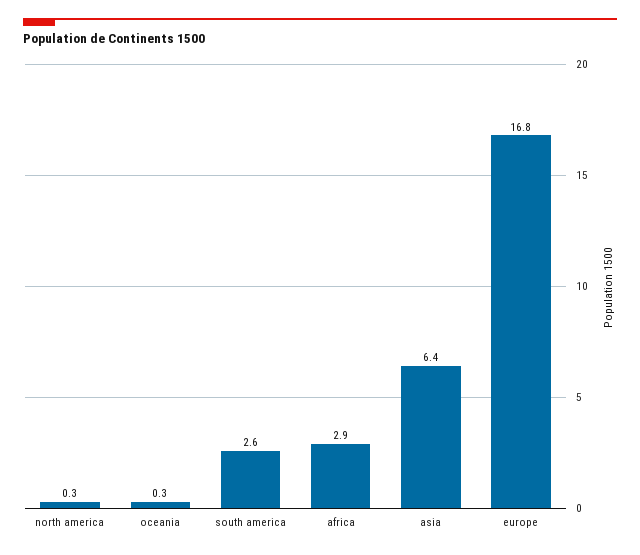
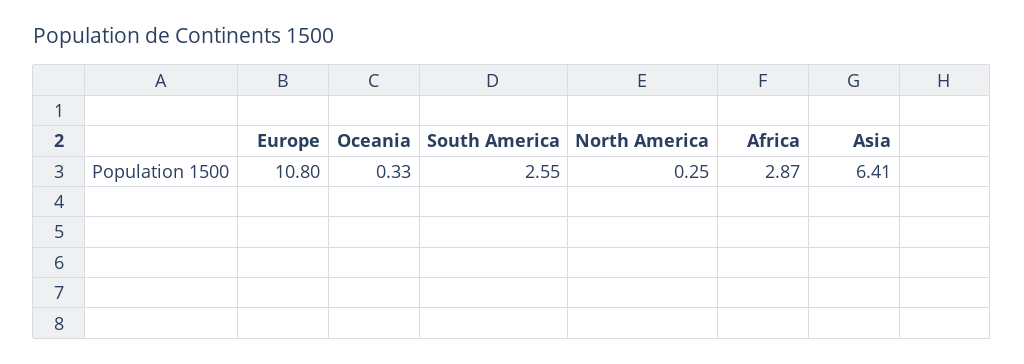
  {
    "north america": 0.25,
    "oceania": 0.33,
    "south america": 2.55,
    "africa": 2.87,
    "asia": 6.41,
-   "europe": 16.8
+   "europe": 10.8
  }

